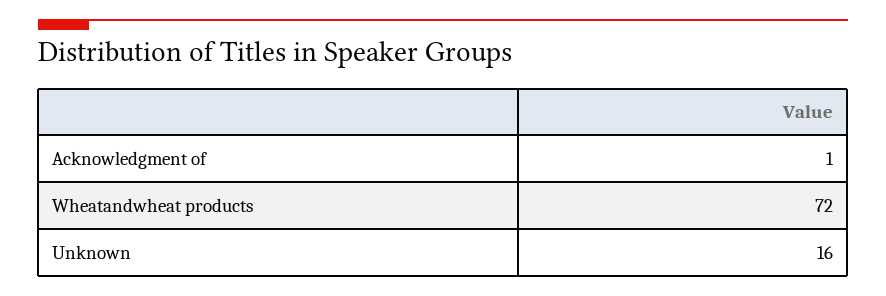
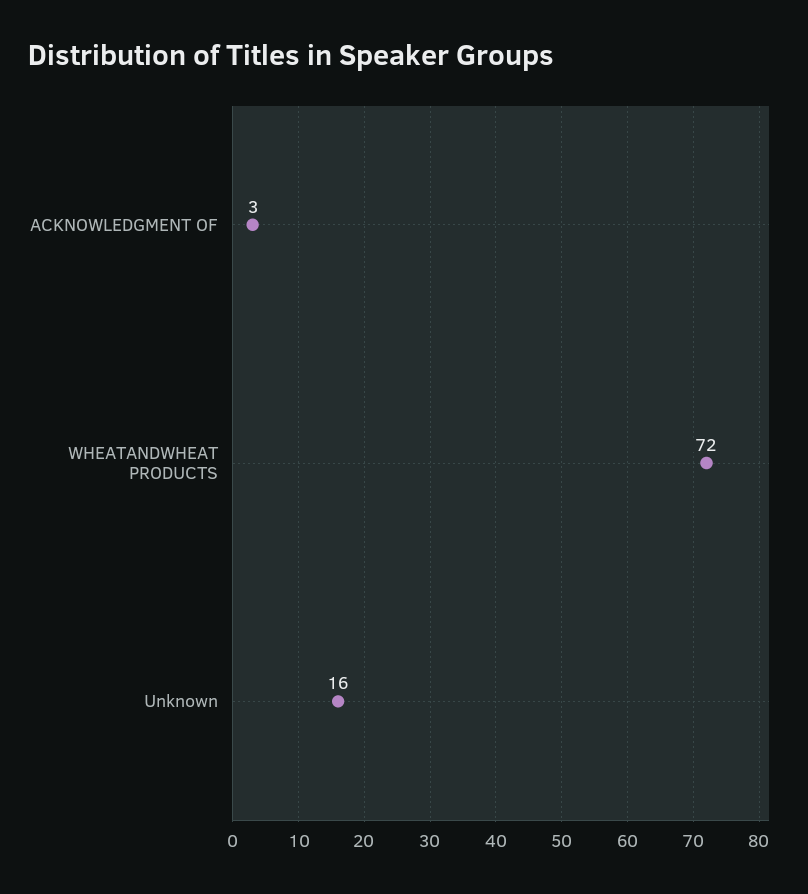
  {
-   "Acknowledgment of": 1,
+   "Acknowledgment of": 3,
    "Wheatandwheat products": 72,
    "Unknown": 16
  }

